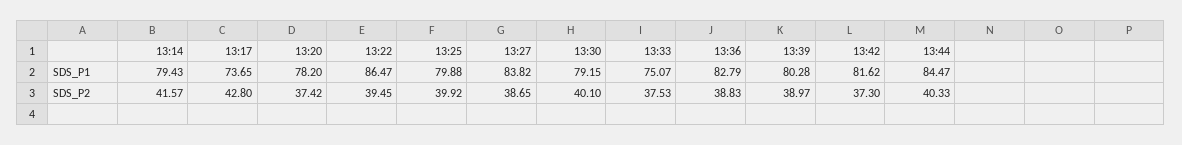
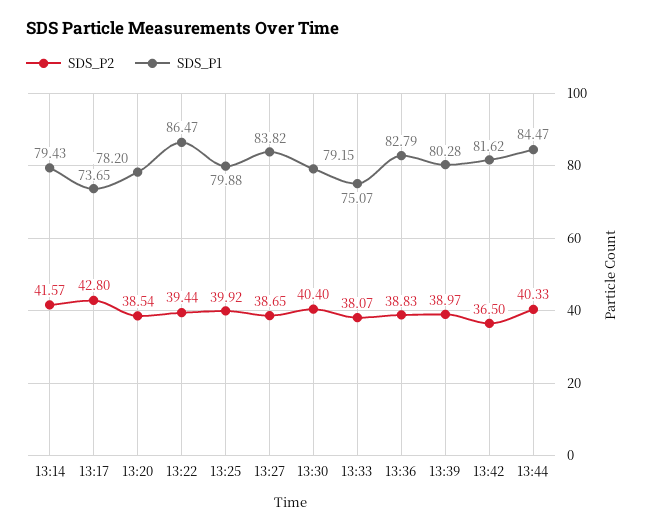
  {
    "SDS_P1": {
      "13:14": 79.43,
      "13:17": 73.65,
      "13:20": 78.2,
      "13:22": 86.47,
      "13:25": 79.88,
      "13:27": 83.82,
      "13:30": 79.15,
      "13:33": 75.07,
      "13:36": 82.79,
      "13:39": 80.28,
      "13:42": 81.62,
      "13:44": 84.47
    },
    "SDS_P2": {
      "13:14": 41.57,
      "13:17": 42.8,
-     "13:20": 37.42,
+     "13:20": 38.54,
-     "13:22": 39.45,
+     "13:22": 39.44,
      "13:25": 39.92,
      "13:27": 38.65,
-     "13:30": 40.1,
+     "13:30": 40.4,
-     "13:33": 37.53,
+     "13:33": 38.07,
      "13:36": 38.83,
      "13:39": 38.97,
-     "13:42": 37.3,
+     "13:42": 36.5,
      "13:44": 40.33
    }
  }

